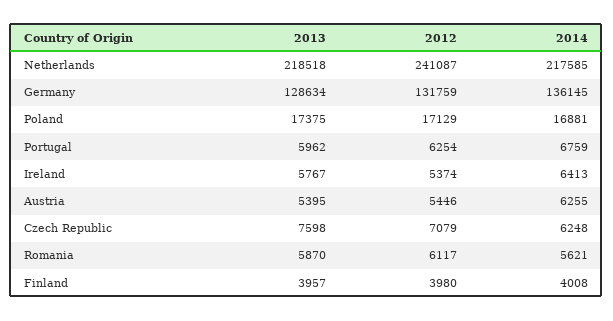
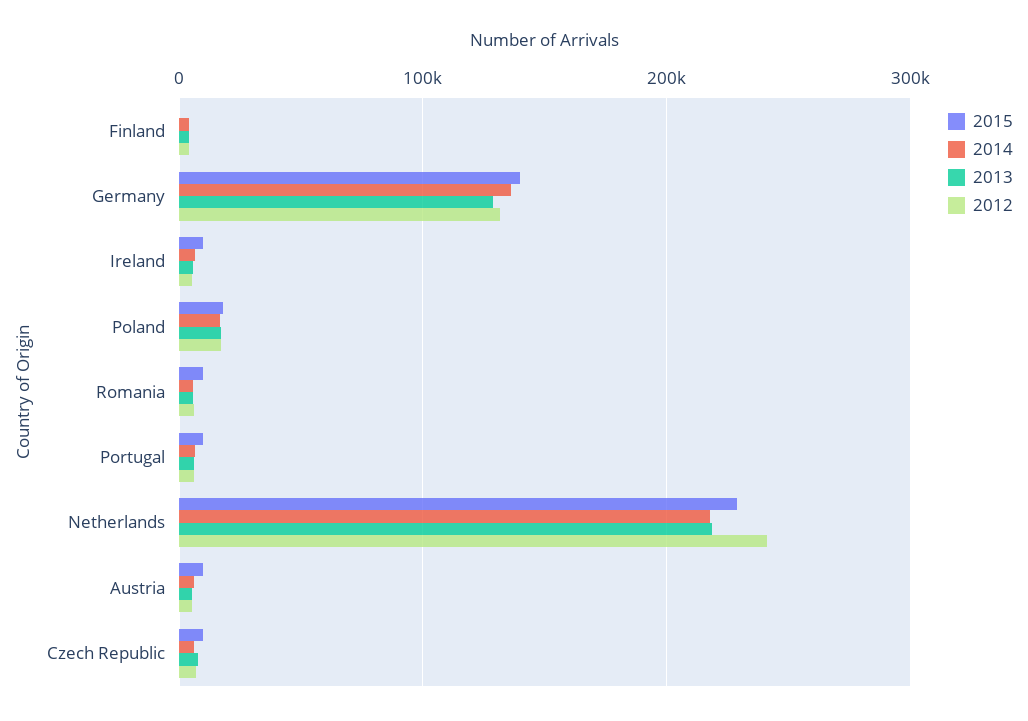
  {
    "2013": {
      "Netherlands": 218518,
      "Germany": 128634,
      "Poland": 17375,
      "Portugal": 5962,
      "Ireland": 5767,
      "Austria": 5395,
      "Czech Republic": 7598,
      "Romania": 5870,
      "Finland": 3957
    },
    "2012": {
      "Netherlands": 241087,
      "Germany": 131759,
      "Poland": 17129,
      "Portugal": 6254,
      "Ireland": 5374,
      "Austria": 5446,
      "Czech Republic": 7079,
      "Romania": 6117,
      "Finland": 3980
    },
    "2014": {
      "Netherlands": 217585,
      "Germany": 136145,
      "Poland": 16881,
      "Portugal": 6759,
      "Ireland": 6413,
      "Austria": 6255,
      "Czech Republic": 6248,
      "Romania": 5621,
      "Finland": 4008
-   }
+   },
+   "2015": {
+     "Finland": 0,
+     "Germany": 140000,
+     "Ireland": 10000,
+     "Poland": 20000,
+     "Romania": 10000,
+     "Portugal": 10000,
+     "Netherlands": 230000,
+     "Austria": 10000,
+     "Czech Republic": 10000
+   }
  }

